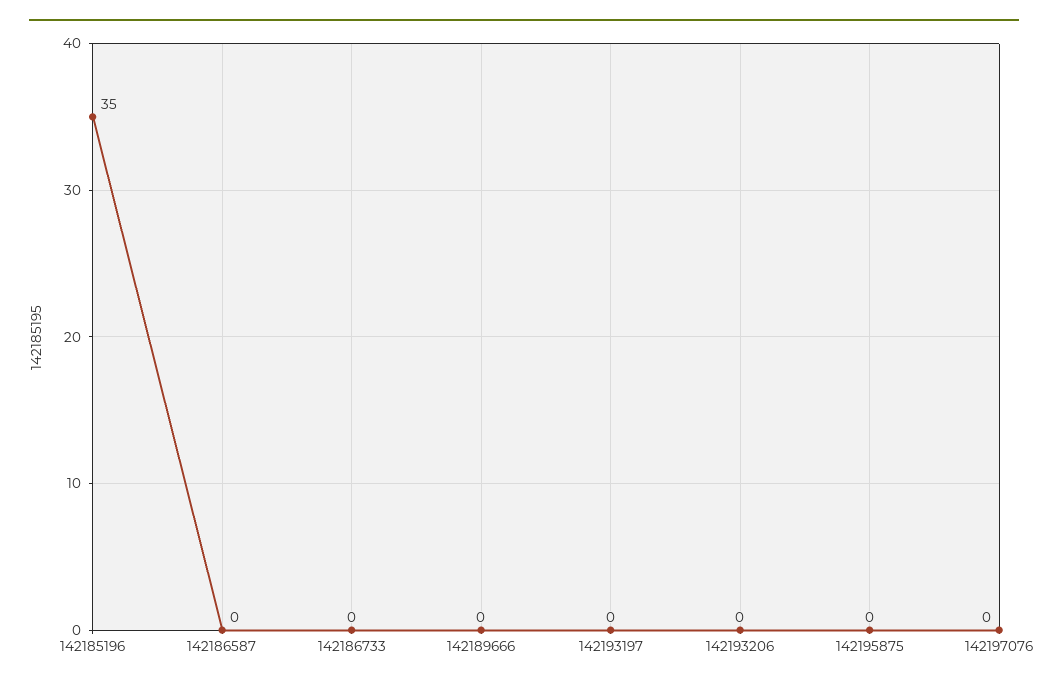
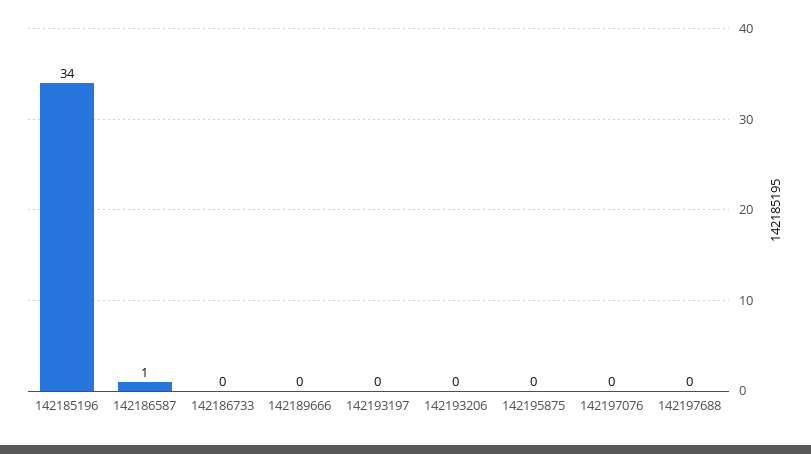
  {
-   "142185196": 35,
+   "142185196": 34,
-   "142186587": 0,
+   "142186587": 1,
    "142186733": 0,
    "142189666": 0,
    "142193197": 0,
    "142193206": 0,
    "142195875": 0,
-   "142197076": 0
+   "142197076": 0,
+   "142197688": 0
  }

